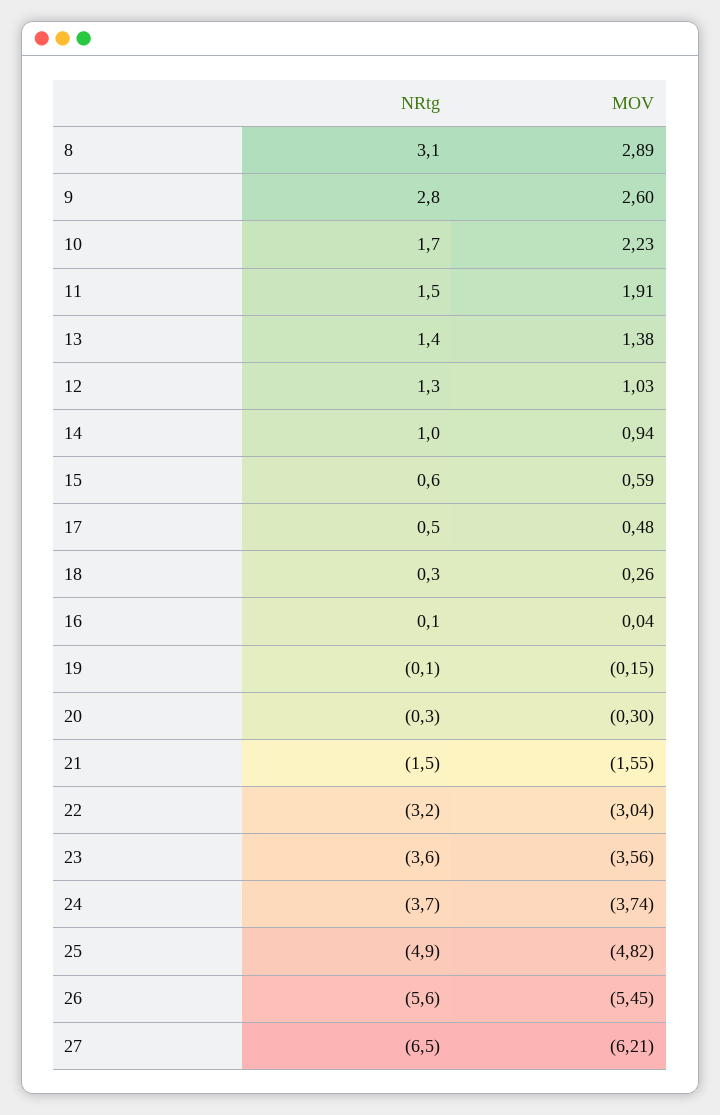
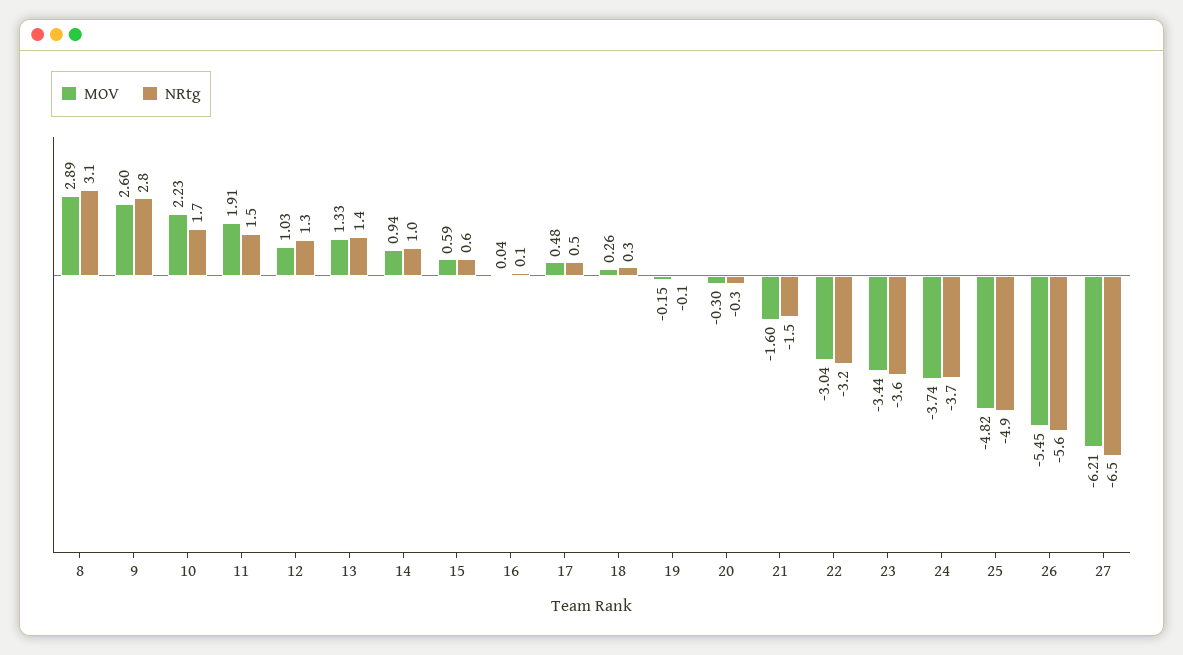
  {
    "NRtg": {
      "8": 3.1,
      "9": 2.8,
      "10": 1.7,
      "11": 1.5,
      "13": 1.4,
      "12": 1.3,
      "14": 1,
      "15": 0.6,
      "17": 0.5,
      "18": 0.3,
      "16": 0.1,
      "19": -0.1,
      "20": -0.3,
      "21": -1.5,
      "22": -3.2,
      "23": -3.6,
      "24": -3.7,
      "25": -4.9,
      "26": -5.6,
      "27": -6.5
    },
    "MOV": {
      "8": 2.89,
      "9": 2.6,
      "10": 2.23,
      "11": 1.91,
-     "13": 1.38,
+     "13": 1.33,
      "12": 1.03,
      "14": 0.94,
      "15": 0.59,
      "17": 0.48,
      "18": 0.26,
      "16": 0.04,
      "19": -0.15,
      "20": -0.3,
-     "21": -1.55,
+     "21": -1.6,
      "22": -3.04,
-     "23": -3.56,
+     "23": -3.44,
      "24": -3.74,
      "25": -4.82,
      "26": -5.45,
      "27": -6.21
    }
  }

